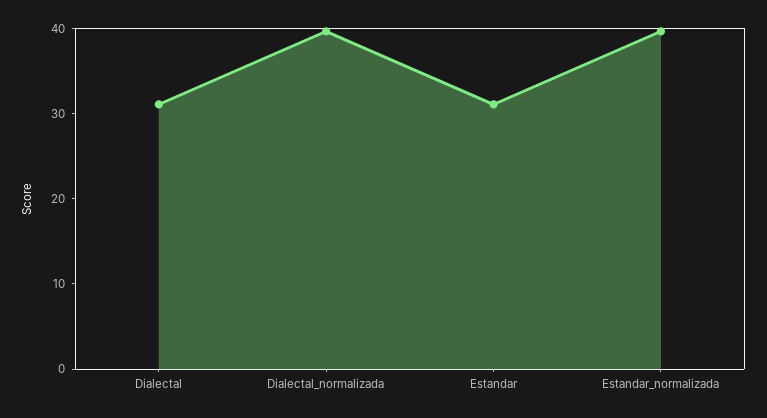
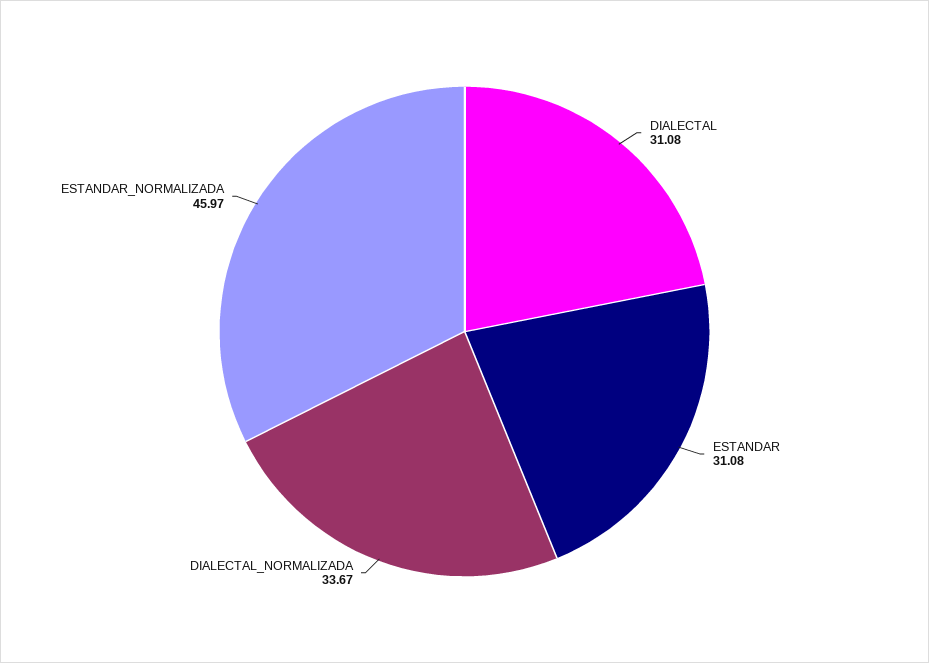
  {
    "Dialectal": 31.08,
-   "Dialectal_normalizada": 40,
+   "Dialectal_normalizada": 33.67,
    "Estandar": 31.08,
-   "Estandar_normalizada": 40
+   "Estandar_normalizada": 45.97
  }

